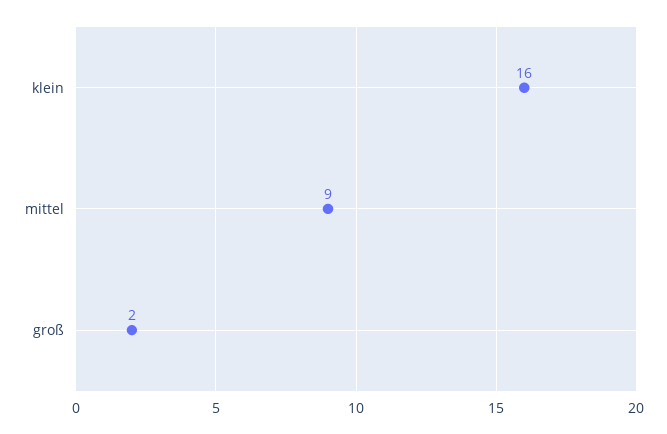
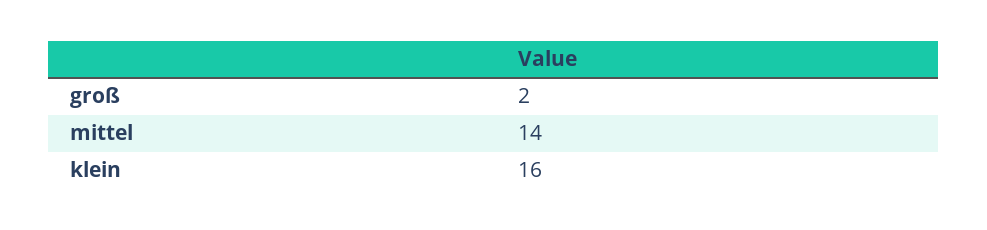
  {
    "klein": 16,
-   "mittel": 9,
+   "mittel": 14,
    "groß": 2
  }

